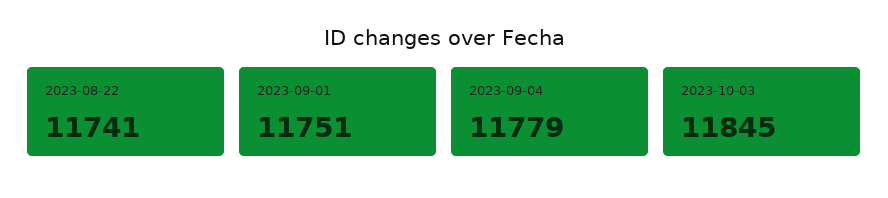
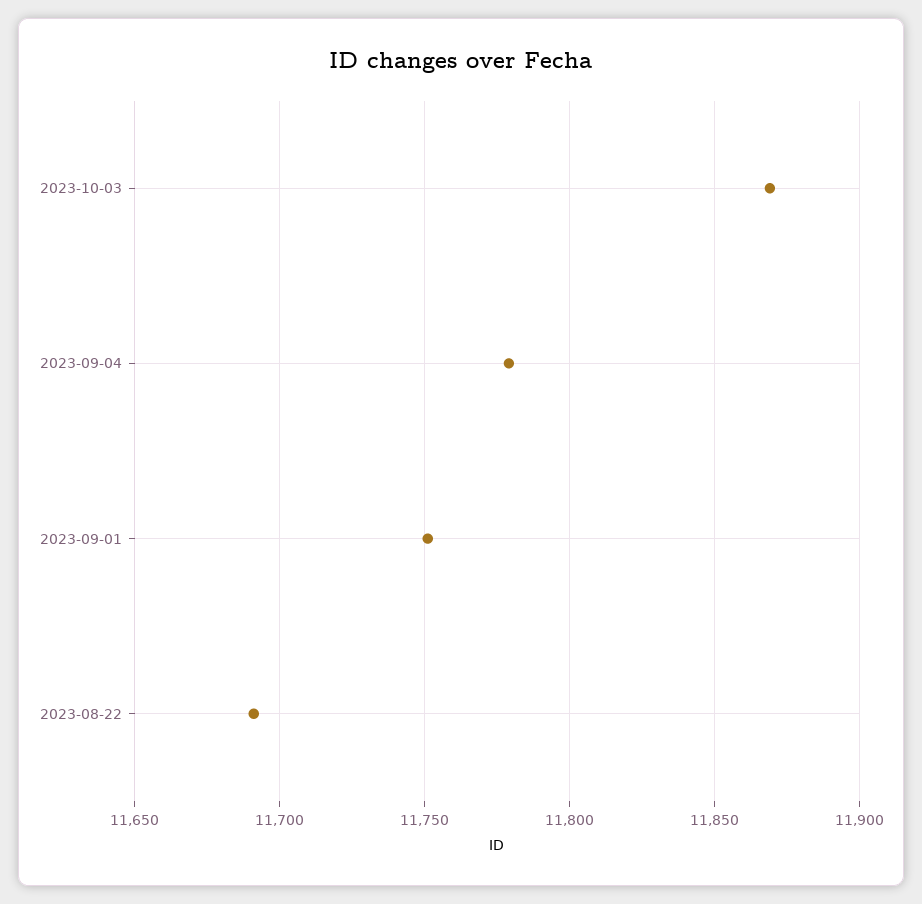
  {
-   "2023-08-22": 11741,
+   "2023-08-22": 11690,
    "2023-09-01": 11751,
    "2023-09-04": 11779,
-   "2023-10-03": 11845
+   "2023-10-03": 11870
  }

